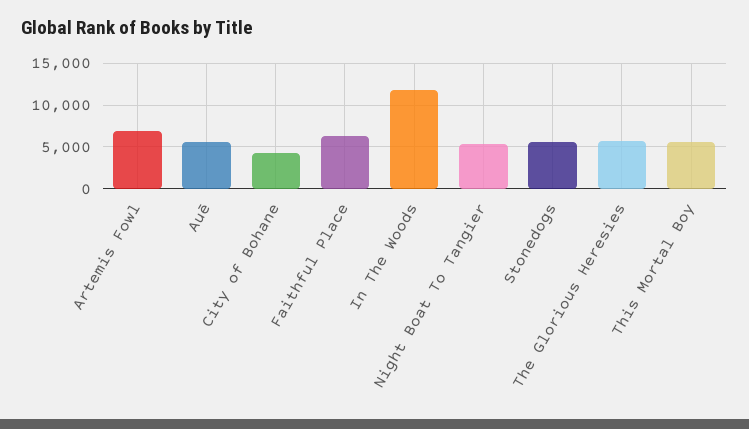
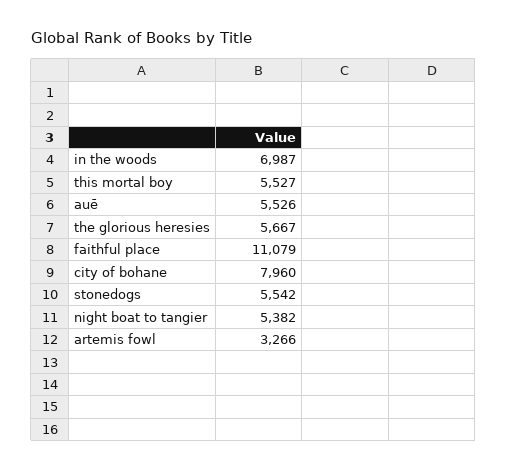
  {
-   "Artemis Fowl": 7000,
+   "Artemis Fowl": 3266,
    "Auē": 5526,
-   "City of Bohane": 4000,
+   "City of Bohane": 7960,
-   "Faithful Place": 6000,
+   "Faithful Place": 11079,
-   "In The Woods": 12000,
+   "In The Woods": 6987,
    "Night Boat To Tangier": 5382,
    "Stonedogs": 5542,
    "The Glorious Heresies": 5667,
    "This Mortal Boy": 5527
  }

